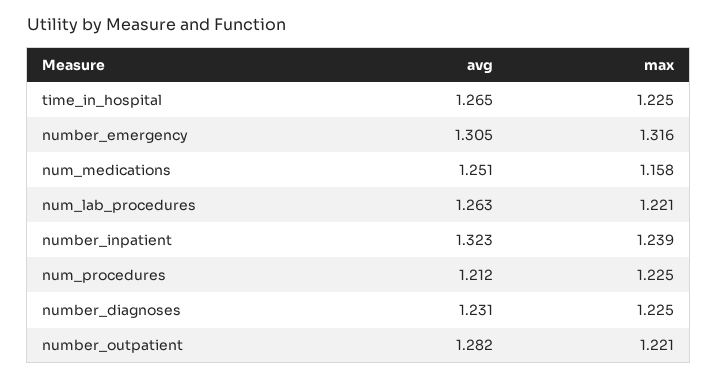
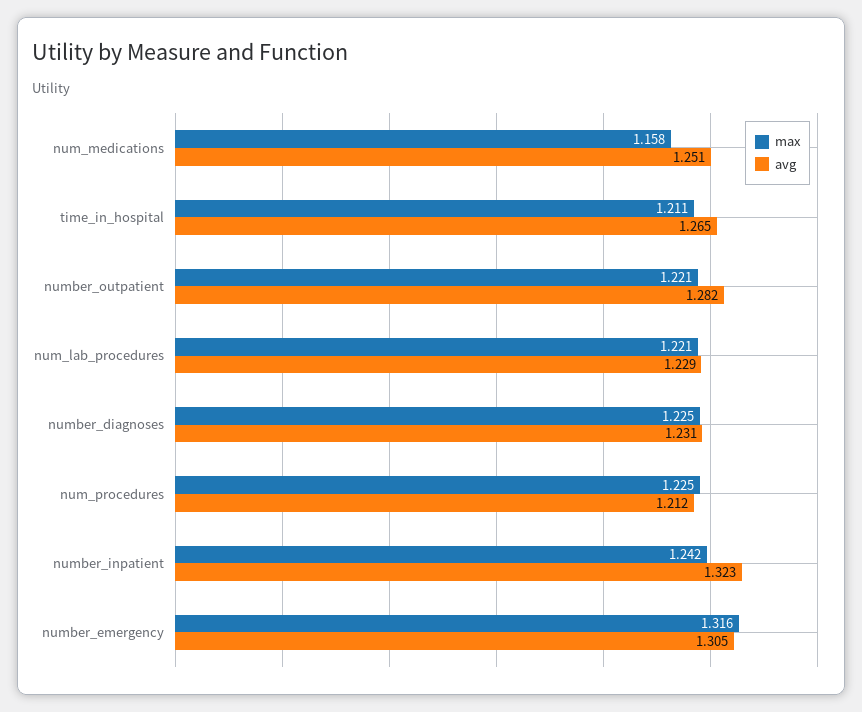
  {
    "avg": {
      "time_in_hospital": 1.265,
      "number_emergency": 1.305,
      "num_medications": 1.251,
-     "num_lab_procedures": 1.263,
+     "num_lab_procedures": 1.229,
      "number_inpatient": 1.323,
      "num_procedures": 1.212,
      "number_diagnoses": 1.231,
      "number_outpatient": 1.282
    },
    "max": {
-     "time_in_hospital": 1.225,
+     "time_in_hospital": 1.211,
      "number_emergency": 1.316,
      "num_medications": 1.158,
      "num_lab_procedures": 1.221,
-     "number_inpatient": 1.239,
+     "number_inpatient": 1.242,
      "num_procedures": 1.225,
      "number_diagnoses": 1.225,
      "number_outpatient": 1.221
    }
  }

